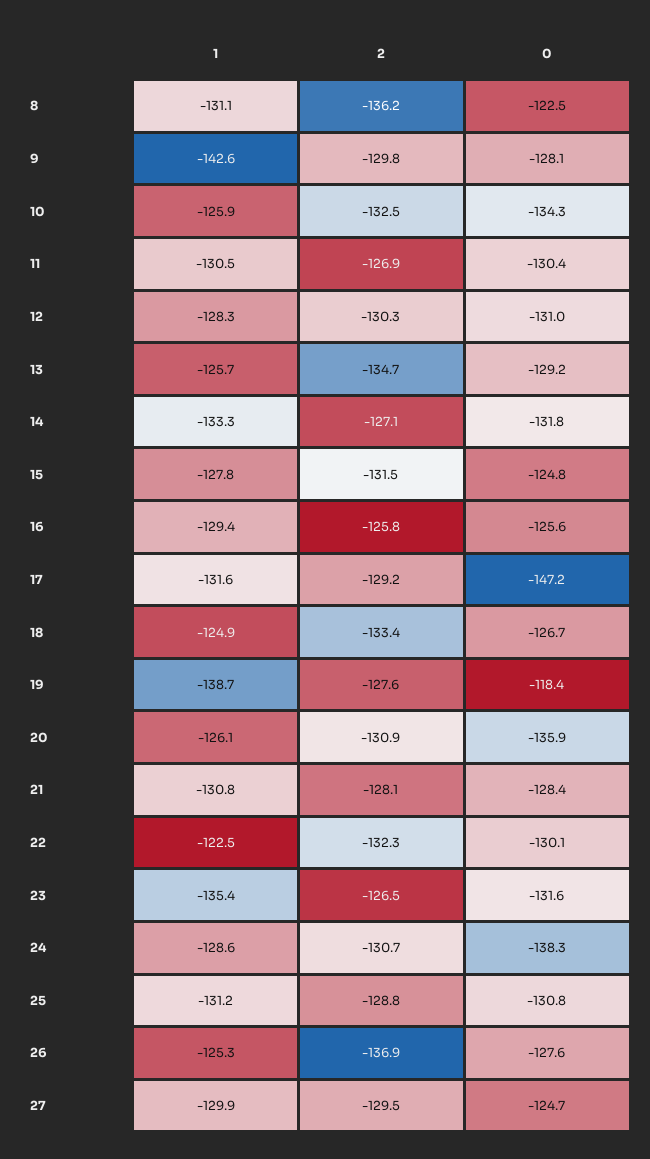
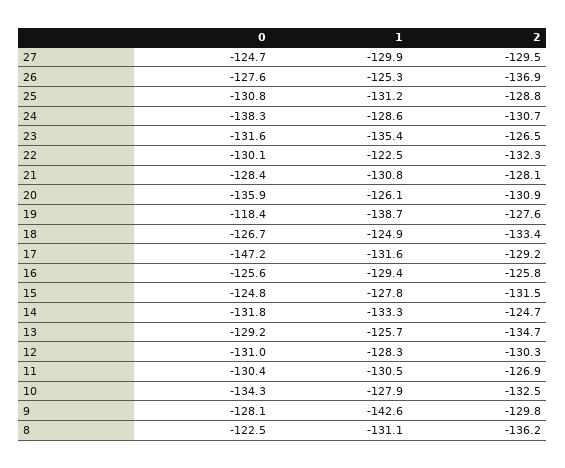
  {
    "1": {
      "8": -131.1,
      "9": -142.6,
-     "10": -125.9,
+     "10": -127.9,
      "11": -130.5,
      "12": -128.3,
      "13": -125.7,
      "14": -133.3,
      "15": -127.8,
      "16": -129.4,
      "17": -131.6,
      "18": -124.9,
      "19": -138.7,
      "20": -126.1,
      "21": -130.8,
      "22": -122.5,
      "23": -135.4,
      "24": -128.6,
      "25": -131.2,
      "26": -125.3,
      "27": -129.9
    },
    "2": {
      "8": -136.2,
      "9": -129.8,
      "10": -132.5,
      "11": -126.9,
      "12": -130.3,
      "13": -134.7,
-     "14": -127.1,
+     "14": -124.7,
      "15": -131.5,
      "16": -125.8,
      "17": -129.2,
      "18": -133.4,
      "19": -127.6,
      "20": -130.9,
      "21": -128.1,
      "22": -132.3,
      "23": -126.5,
      "24": -130.7,
      "25": -128.8,
      "26": -136.9,
      "27": -129.5
    },
    "0": {
      "8": -122.5,
      "9": -128.1,
      "10": -134.3,
      "11": -130.4,
      "12": -131,
      "13": -129.2,
      "14": -131.8,
      "15": -124.8,
      "16": -125.6,
      "17": -147.2,
      "18": -126.7,
      "19": -118.4,
      "20": -135.9,
      "21": -128.4,
      "22": -130.1,
      "23": -131.6,
      "24": -138.3,
      "25": -130.8,
      "26": -127.6,
      "27": -124.7
    }
  }

